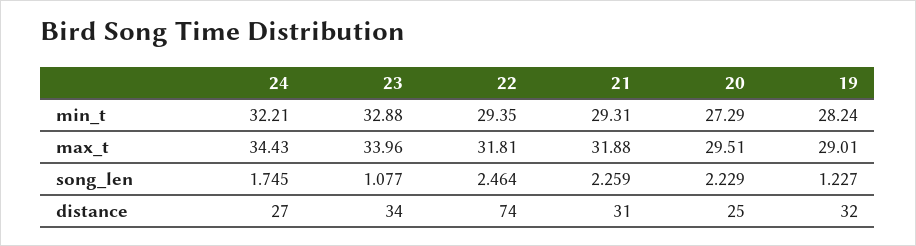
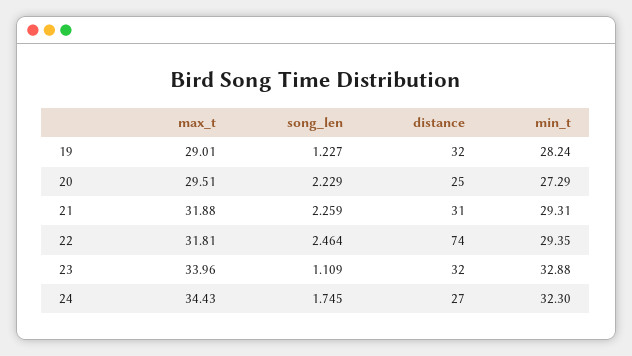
  {
    "24": {
-     "min_t": 32.21,
+     "min_t": 32.3,
      "max_t": 34.43,
      "song_len": 1.745,
      "distance": 27
    },
    "23": {
      "min_t": 32.88,
      "max_t": 33.96,
-     "song_len": 1.077,
+     "song_len": 1.109,
-     "distance": 34
+     "distance": 32
    },
    "22": {
      "min_t": 29.35,
      "max_t": 31.81,
      "song_len": 2.464,
      "distance": 74
    },
    "21": {
      "min_t": 29.31,
      "max_t": 31.88,
      "song_len": 2.259,
      "distance": 31
    },
    "20": {
      "min_t": 27.29,
      "max_t": 29.51,
      "song_len": 2.229,
      "distance": 25
    },
    "19": {
      "min_t": 28.24,
      "max_t": 29.01,
      "song_len": 1.227,
      "distance": 32
    }
  }

